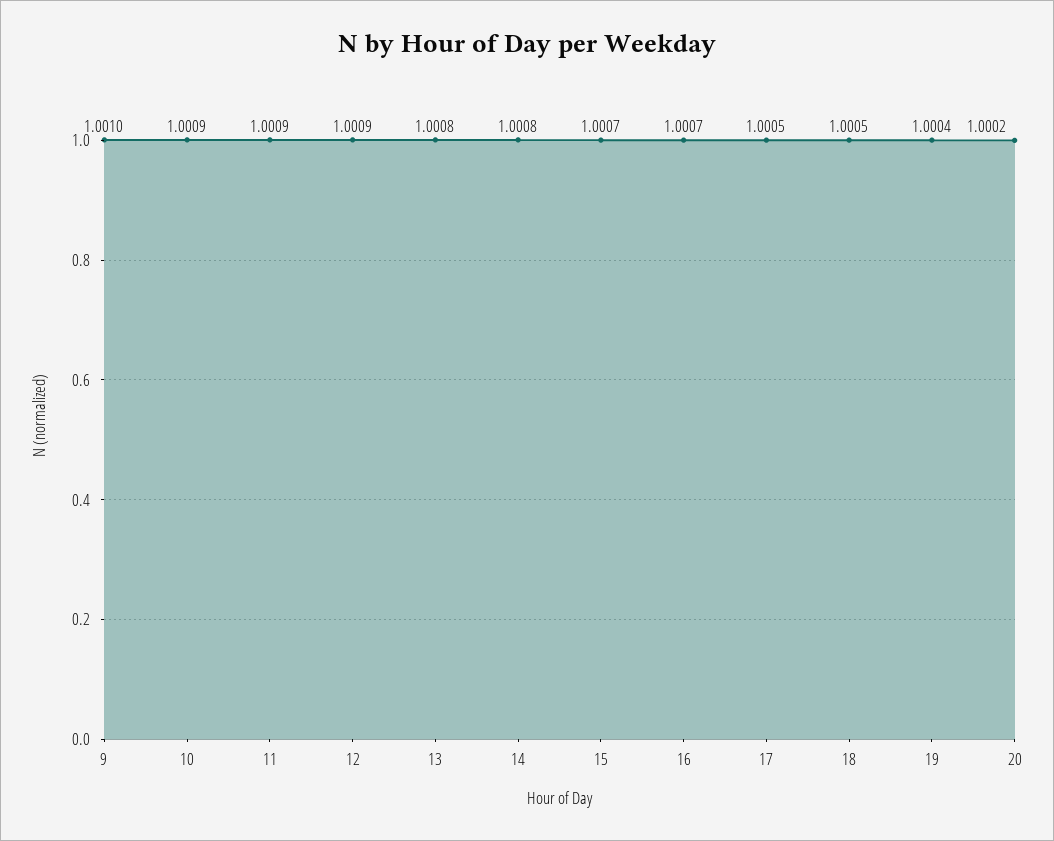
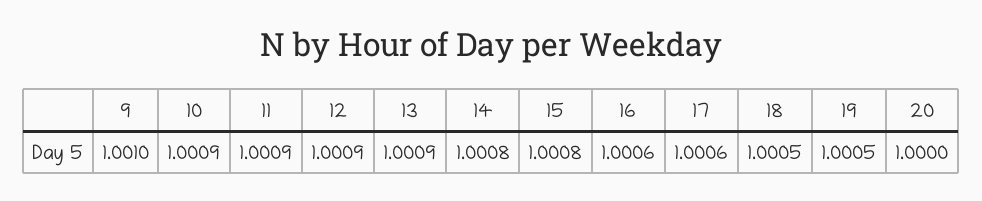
  {
    "9": 1.001,
    "10": 1.0009,
    "11": 1.0009,
    "12": 1.0009,
-   "13": 1.0008,
+   "13": 1.0009,
    "14": 1.0008,
-   "15": 1.0007,
+   "15": 1.0008,
-   "16": 1.0007,
+   "16": 1.0006,
-   "17": 1.0005,
+   "17": 1.0006,
    "18": 1.0005,
-   "19": 1.0004,
+   "19": 1.0005,
-   "20": 1.0002
+   "20": 1
  }

